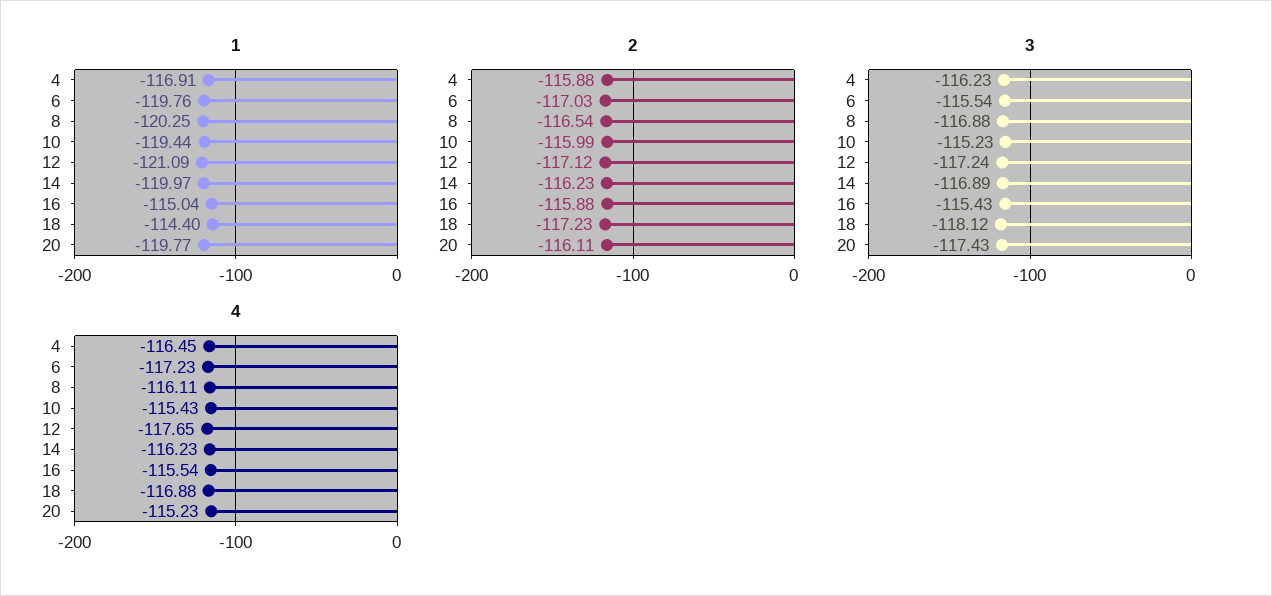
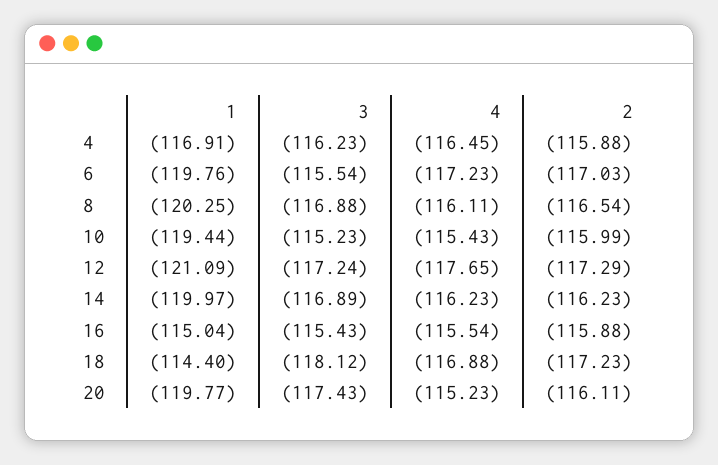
  {
    "1": {
      "4": -116.91,
      "6": -119.76,
      "8": -120.25,
      "10": -119.44,
      "12": -121.09,
      "14": -119.97,
      "16": -115.04,
      "18": -114.4,
      "20": -119.77
    },
    "2": {
      "4": -115.88,
      "6": -117.03,
      "8": -116.54,
      "10": -115.99,
-     "12": -117.12,
+     "12": -117.29,
      "14": -116.23,
      "16": -115.88,
      "18": -117.23,
      "20": -116.11
    },
    "3": {
      "4": -116.23,
      "6": -115.54,
      "8": -116.88,
      "10": -115.23,
      "12": -117.24,
      "14": -116.89,
      "16": -115.43,
      "18": -118.12,
      "20": -117.43
    },
    "4": {
      "4": -116.45,
      "6": -117.23,
      "8": -116.11,
      "10": -115.43,
      "12": -117.65,
      "14": -116.23,
      "16": -115.54,
      "18": -116.88,
      "20": -115.23
    }
  }

